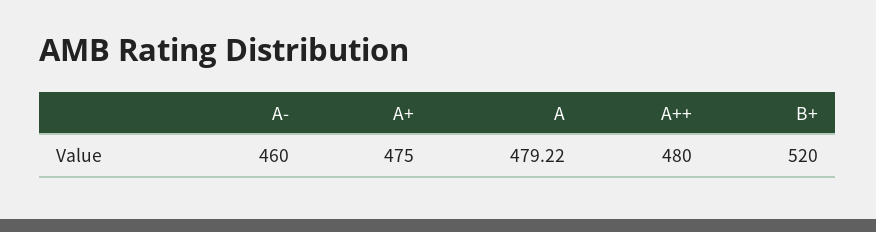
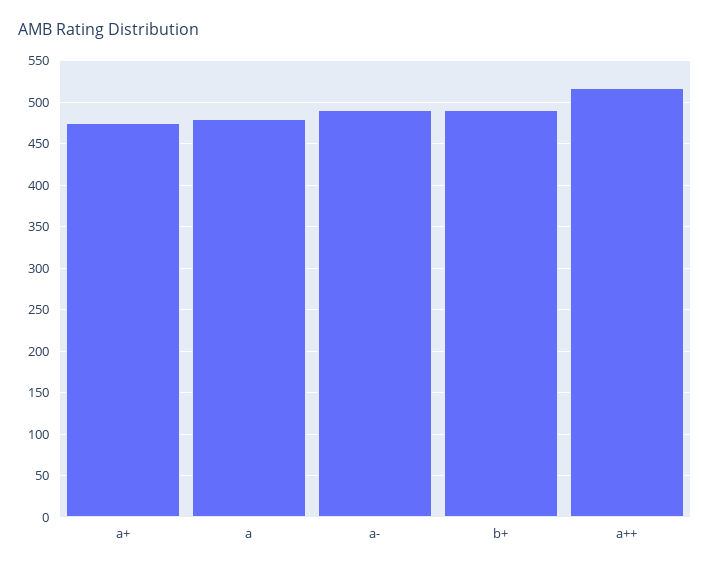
  {
-   "A-": 460,
+   "A-": 490,
    "A+": 475,
    "A": 479.22,
-   "A++": 480,
+   "A++": 520,
-   "B+": 520
+   "B+": 490
  }

